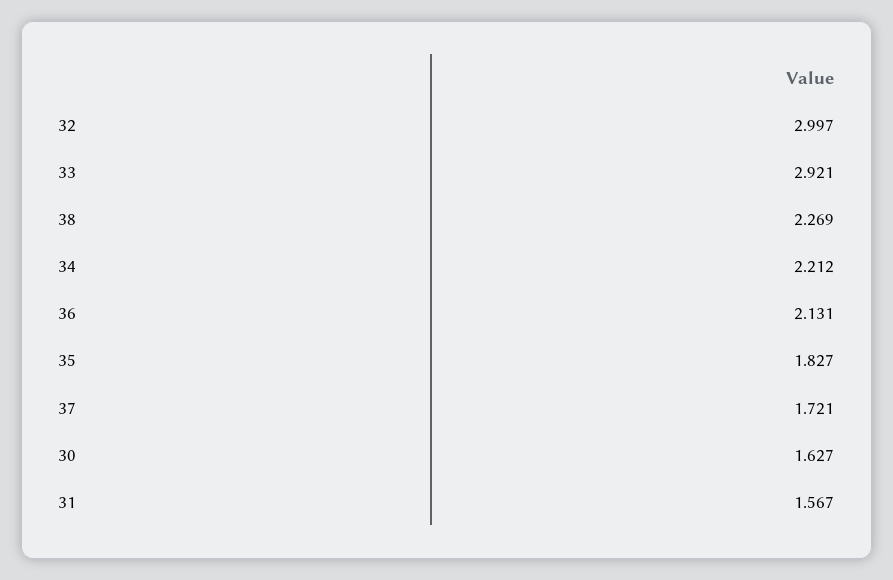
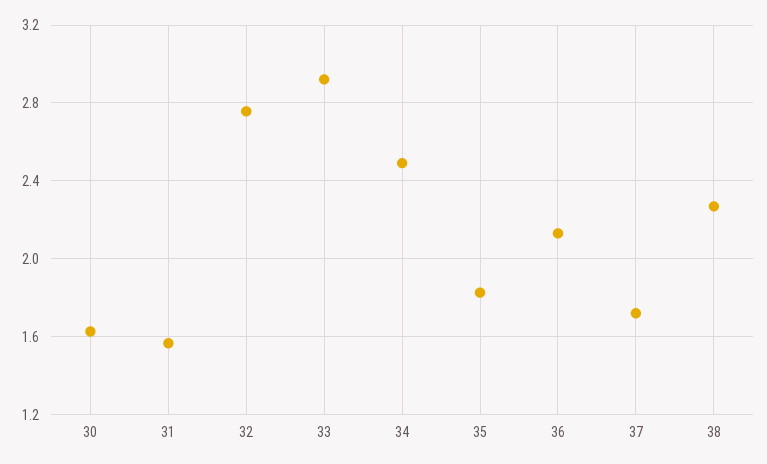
  {
-   "32": 2.997,
+   "32": 2.75,
    "33": 2.921,
    "38": 2.269,
-   "34": 2.212,
+   "34": 2.5,
    "36": 2.131,
    "35": 1.827,
    "37": 1.721,
    "30": 1.627,
    "31": 1.567
  }

